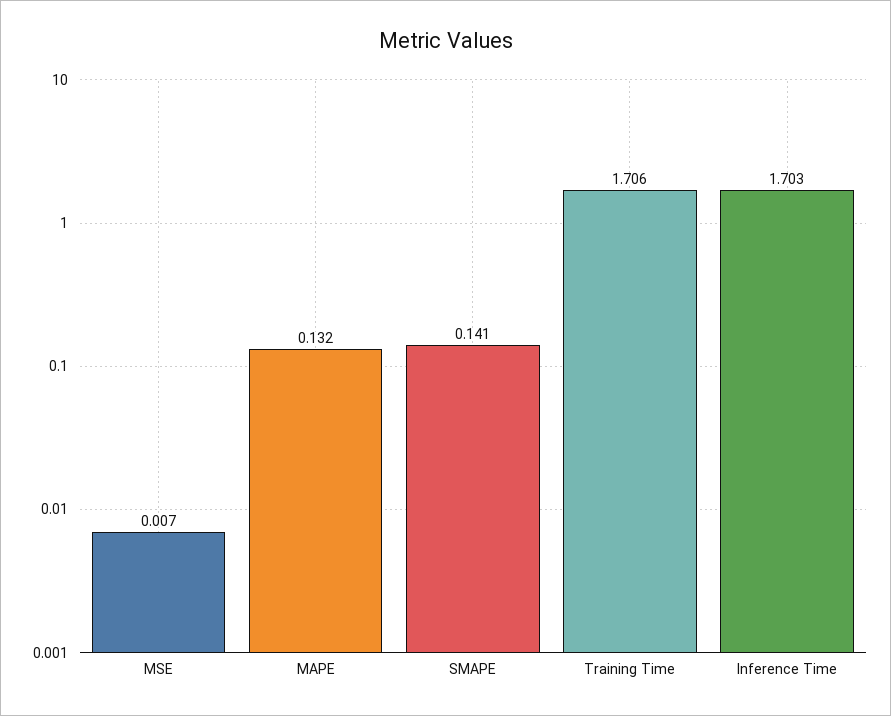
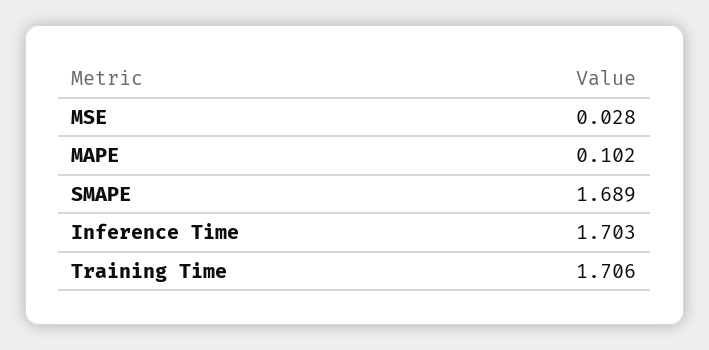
  {
-   "MSE": 0.007,
+   "MSE": 0.028,
-   "MAPE": 0.132,
+   "MAPE": 0.102,
-   "SMAPE": 0.141,
+   "SMAPE": 1.689,
    "Training Time": 1.706,
    "Inference Time": 1.703
  }

